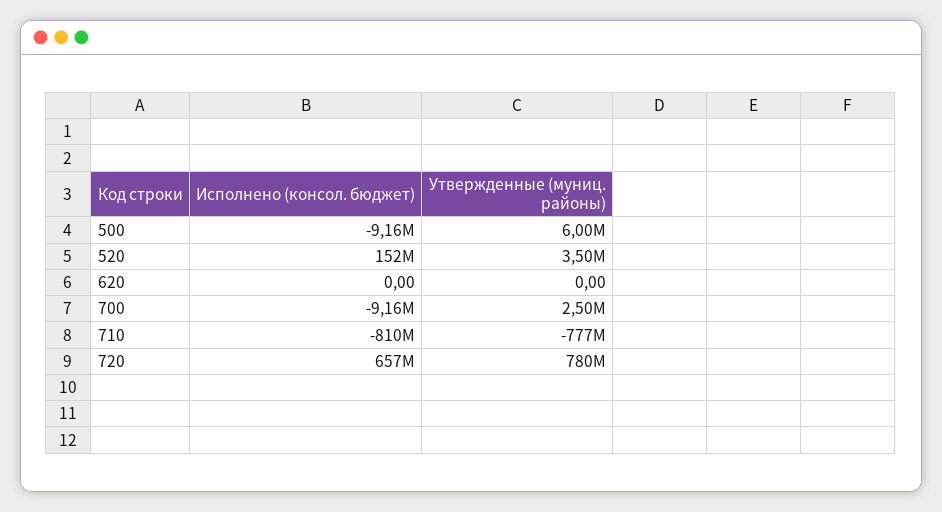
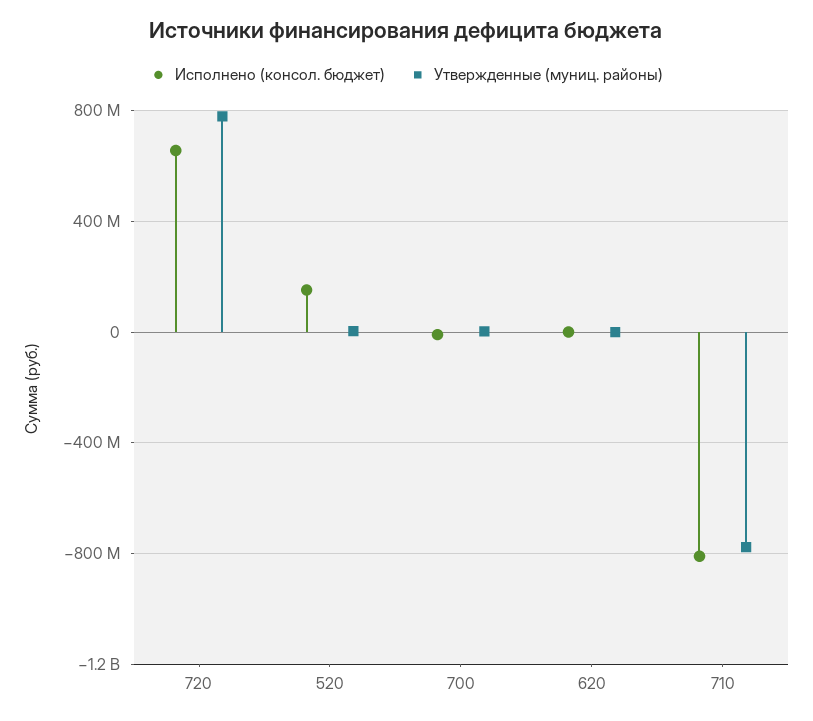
  {
    "Исполнено (консол. бюджет)": {
-     "500": -9160000,
      "520": 152000000,
      "620": 0,
      "700": -9160000,
      "710": -810000000,
      "720": 657000000
    },
    "Утвержденные (муниц. районы)": {
-     "500": 6000000,
      "520": 3500000,
      "620": 0,
      "700": 2500000,
      "710": -777000000,
      "720": 780000000
    }
  }

